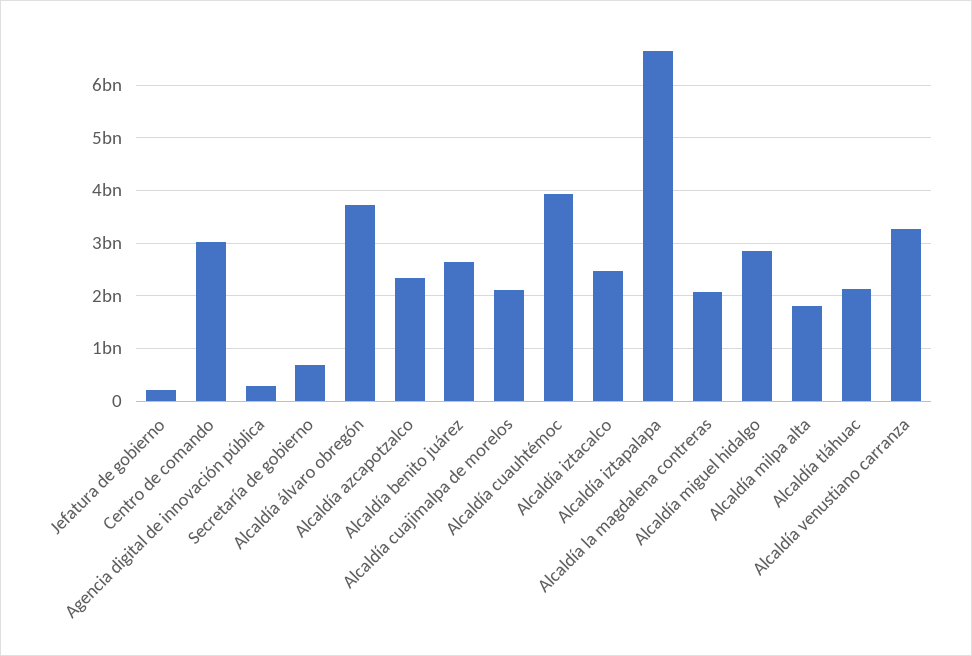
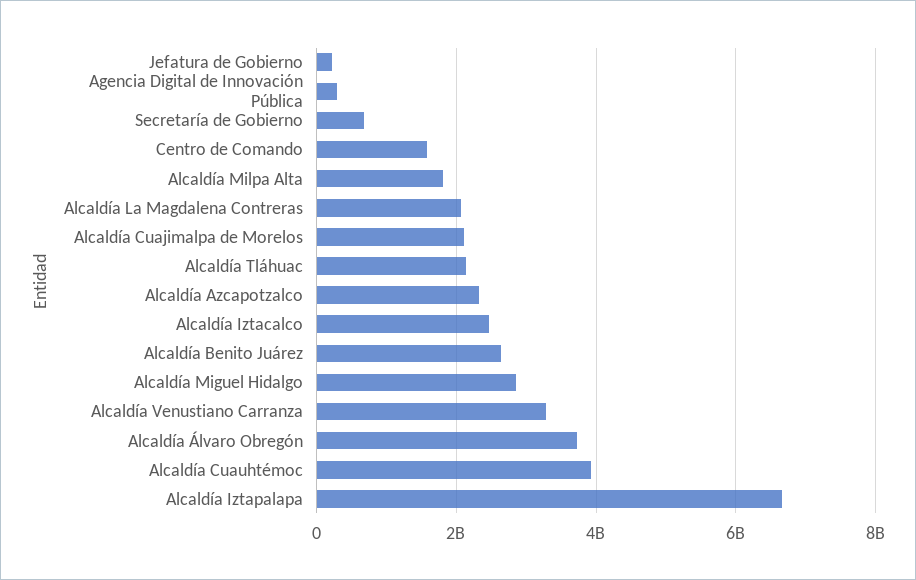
  {
    "Jefatura de gobierno": 200000000,
-   "Centro de comando": 3000000000,
+   "Centro de comando": 1600000000,
    "Agencia digital de innovación pública": 200000000,
    "Secretaría de gobierno": 600000000,
    "Alcaldía álvaro obregón": 3800000000,
    "Alcaldía azcapotzalco": 2400000000,
    "Alcaldía benito juárez": 2600000000,
    "Alcaldía cuajimalpa de morelos": 2200000000,
    "Alcaldía cuauhtémoc": 4000000000,
    "Alcaldía iztacalco": 2400000000,
    "Alcaldía iztapalapa": 6600000000,
    "Alcaldía la magdalena contreras": 2000000000,
    "Alcaldía miguel hidalgo": 2800000000,
    "Alcaldía milpa alta": 1800000000,
    "Alcaldía tláhuac": 2200000000,
    "Alcaldía venustiano carranza": 3200000000
  }

